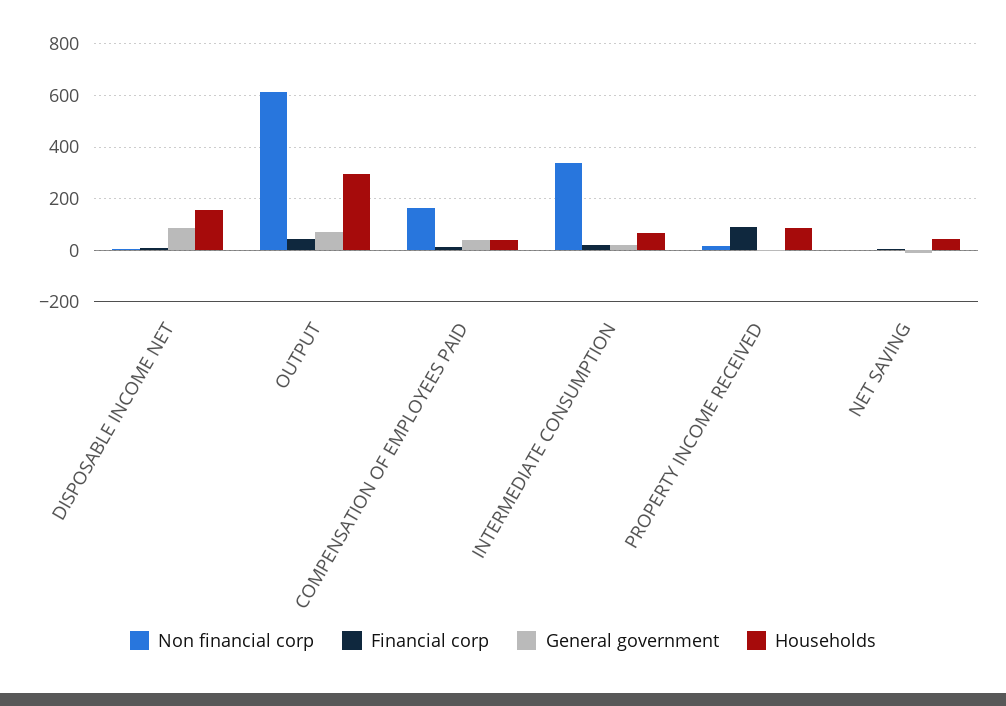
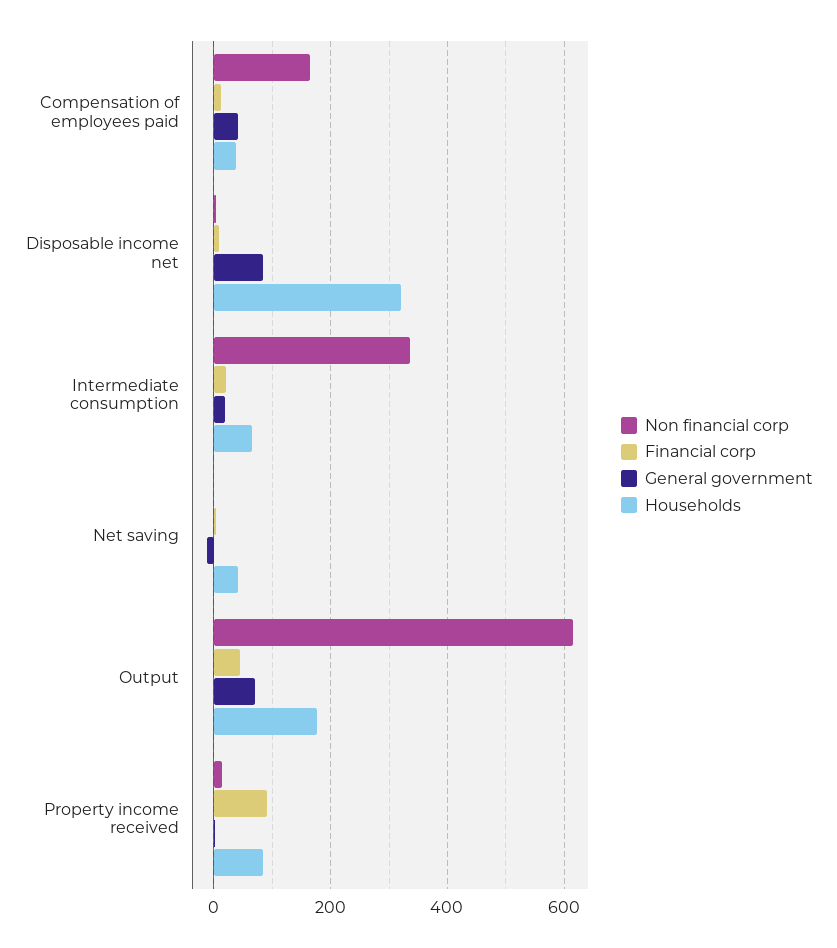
  {
    "Non financial corp": {
      "DISPOSABLE INCOME NET": 0,
      "OUTPUT": 620,
      "COMPENSATION OF EMPLOYEES PAID": 160,
      "INTERMEDIATE CONSUMPTION": 340,
      "PROPERTY INCOME RECEIVED": 20,
      "NET SAVING": 0
    },
    "Financial corp": {
      "DISPOSABLE INCOME NET": 0,
      "OUTPUT": 40,
      "COMPENSATION OF EMPLOYEES PAID": 20,
      "INTERMEDIATE CONSUMPTION": 20,
      "PROPERTY INCOME RECEIVED": 100,
      "NET SAVING": 0
    },
    "General government": {
      "DISPOSABLE INCOME NET": 80,
      "OUTPUT": 80,
      "COMPENSATION OF EMPLOYEES PAID": 40,
      "INTERMEDIATE CONSUMPTION": 20,
      "PROPERTY INCOME RECEIVED": 0,
      "NET SAVING": -20
    },
    "Households": {
-     "DISPOSABLE INCOME NET": 150,
+     "DISPOSABLE INCOME NET": 320,
-     "OUTPUT": 300,
+     "OUTPUT": 180,
      "COMPENSATION OF EMPLOYEES PAID": 40,
      "INTERMEDIATE CONSUMPTION": 60,
      "PROPERTY INCOME RECEIVED": 80,
      "NET SAVING": 40
    }
  }

